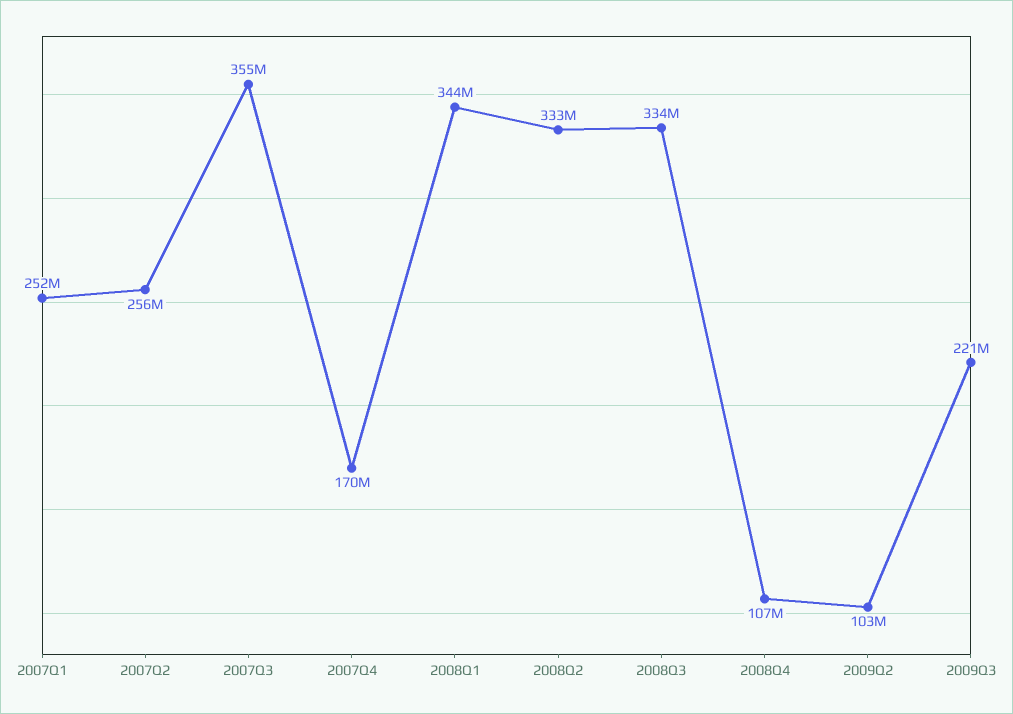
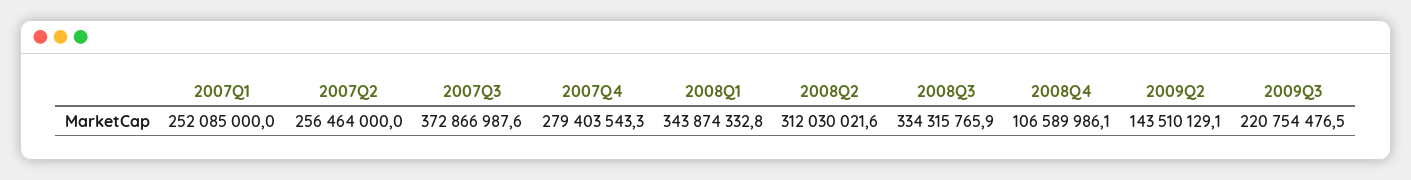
  {
    "2007Q1": 252085000,
    "2007Q2": 256464000,
-   "2007Q3": 355000000,
+   "2007Q3": 372866987.6,
-   "2007Q4": 170000000,
+   "2007Q4": 279403543.3,
    "2008Q1": 343874332.8,
-   "2008Q2": 333000000,
+   "2008Q2": 312030021.6,
    "2008Q3": 334315765.9,
    "2008Q4": 106589986.1,
-   "2009Q2": 103000000,
+   "2009Q2": 143510129.1,
    "2009Q3": 220754476.5
  }

